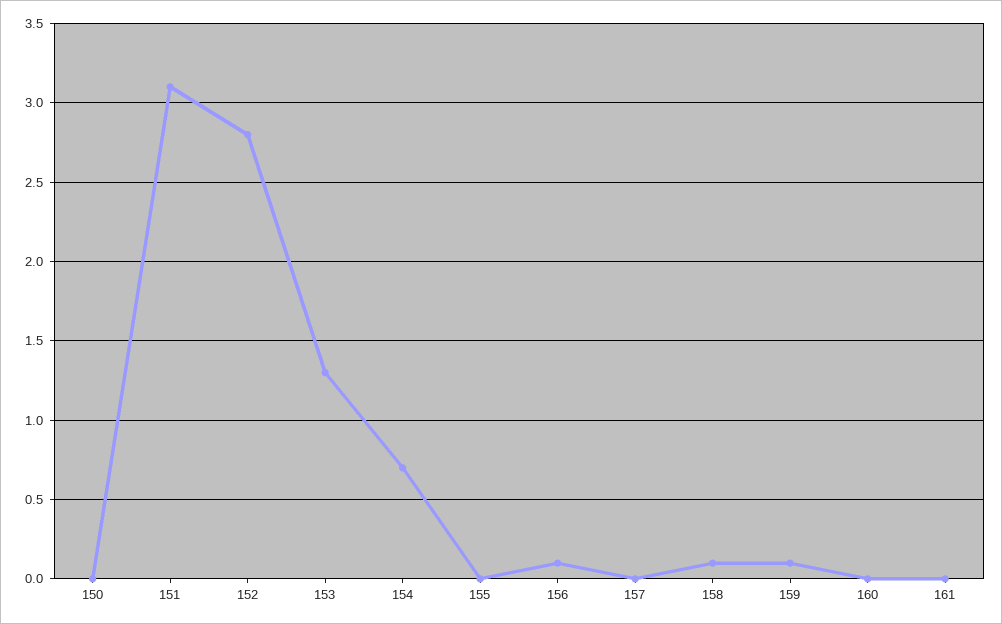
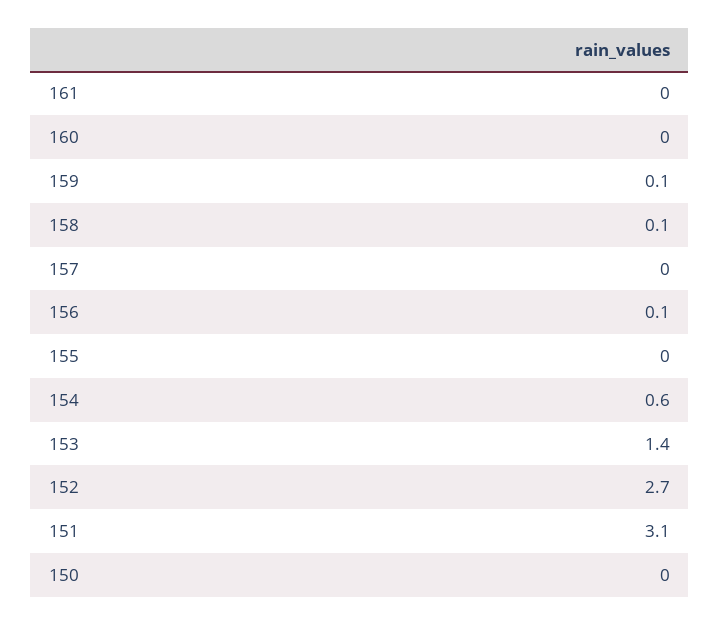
  {
    "150": 0,
    "151": 3.1,
-   "152": 2.8,
+   "152": 2.7,
-   "153": 1.3,
+   "153": 1.4,
-   "154": 0.7,
+   "154": 0.6,
    "155": 0,
    "156": 0.1,
    "157": 0,
    "158": 0.1,
    "159": 0.1,
    "160": 0,
    "161": 0
  }

